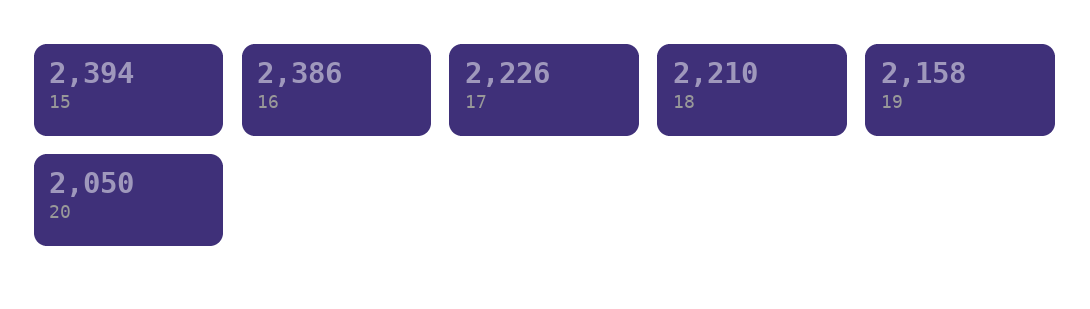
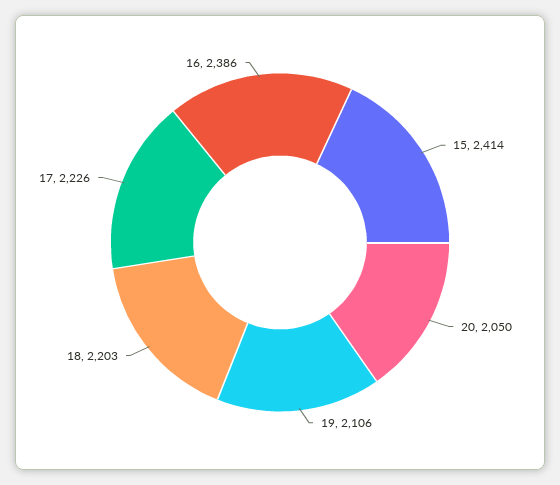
  {
-   "15": 2394,
+   "15": 2414,
    "16": 2386,
    "17": 2226,
-   "18": 2210,
+   "18": 2203,
-   "19": 2158,
+   "19": 2106,
    "20": 2050
  }

